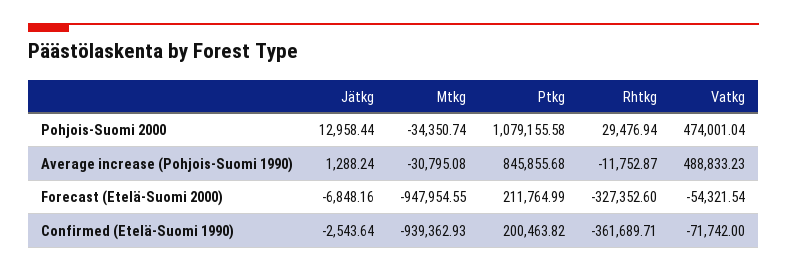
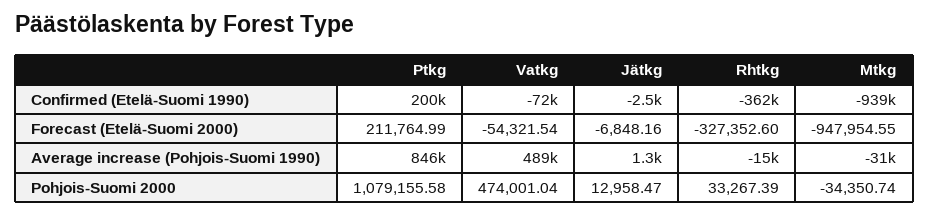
  {
    "Jätkg": {
-     "Pohjois-Suomi 2000": 12958.44,
+     "Pohjois-Suomi 2000": 12958.47,
      "Average increase (Pohjois-Suomi 1990)": 1288.24,
      "Forecast (Etelä-Suomi 2000)": -6848.16,
      "Confirmed (Etelä-Suomi 1990)": -2543.64
    },
    "Mtkg": {
      "Pohjois-Suomi 2000": -34350.74,
      "Average increase (Pohjois-Suomi 1990)": -30795.08,
      "Forecast (Etelä-Suomi 2000)": -947954.55,
      "Confirmed (Etelä-Suomi 1990)": -939362.93
    },
    "Ptkg": {
      "Pohjois-Suomi 2000": 1079155.58,
      "Average increase (Pohjois-Suomi 1990)": 845855.68,
      "Forecast (Etelä-Suomi 2000)": 211764.99,
      "Confirmed (Etelä-Suomi 1990)": 200463.82
    },
    "Rhtkg": {
-     "Pohjois-Suomi 2000": 29476.94,
+     "Pohjois-Suomi 2000": 33267.39,
-     "Average increase (Pohjois-Suomi 1990)": -11752.87,
+     "Average increase (Pohjois-Suomi 1990)": -15000,
      "Forecast (Etelä-Suomi 2000)": -327352.6,
      "Confirmed (Etelä-Suomi 1990)": -361689.71
    },
    "Vatkg": {
      "Pohjois-Suomi 2000": 474001.04,
      "Average increase (Pohjois-Suomi 1990)": 488833.23,
      "Forecast (Etelä-Suomi 2000)": -54321.54,
      "Confirmed (Etelä-Suomi 1990)": -71742
    }
  }

